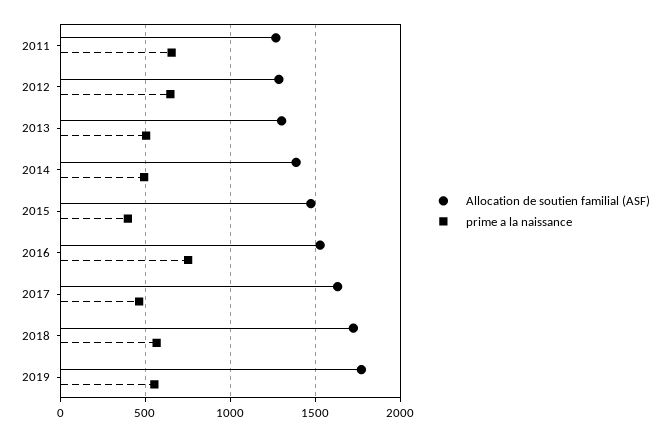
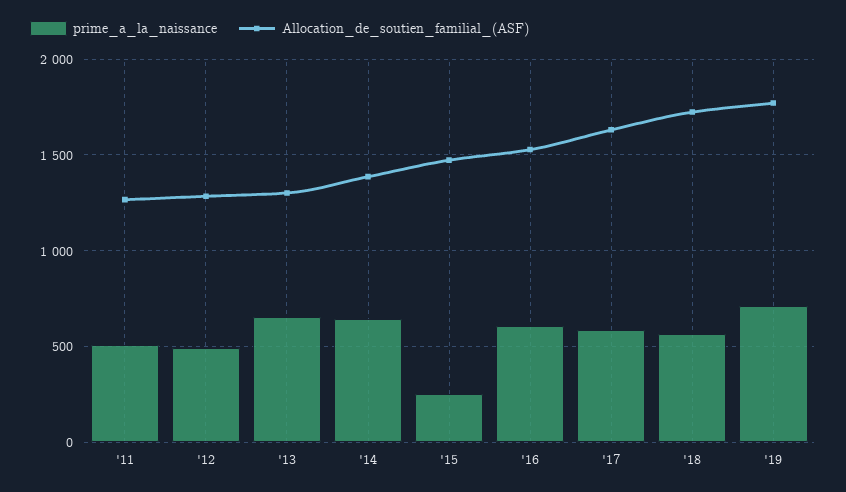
  {
    "Allocation de soutien familial (ASF)": {
      "2011": 1250,
      "2012": 1300,
      "2013": 1300,
      "2014": 1400,
      "2015": 1450,
      "2016": 1550,
      "2017": 1650,
      "2018": 1700,
      "2019": 1750
    },
    "prime a la naissance": {
-     "2011": 650,
+     "2011": 500,
-     "2012": 650,
+     "2012": 500,
-     "2013": 500,
+     "2013": 650,
-     "2014": 500,
+     "2014": 650,
-     "2015": 400,
+     "2015": 250,
-     "2016": 750,
+     "2016": 600,
-     "2017": 450,
+     "2017": 600,
      "2018": 550,
-     "2019": 550
+     "2019": 700
    }
  }

